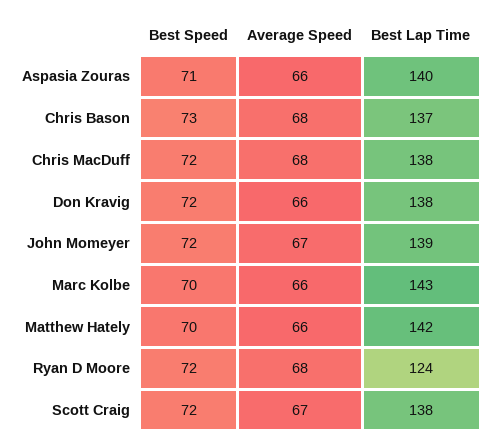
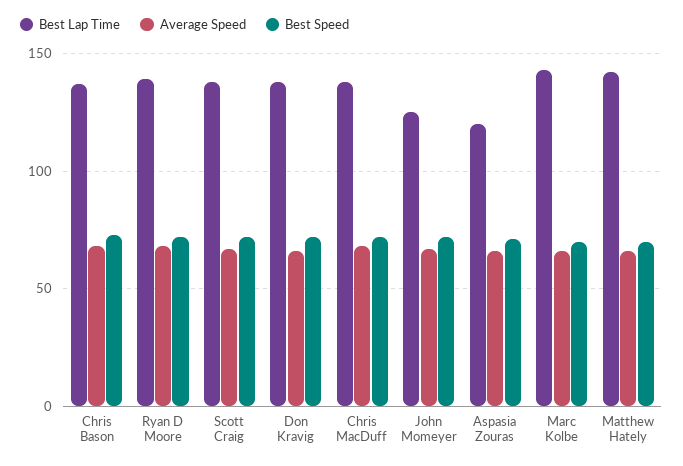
  {
    "Best Speed": {
      "Aspasia Zouras": 71,
      "Chris Bason": 73,
      "Chris MacDuff": 72,
      "Don Kravig": 72,
      "John Momeyer": 72,
      "Marc Kolbe": 70,
      "Matthew Hately": 70,
      "Ryan D Moore": 72,
      "Scott Craig": 72
    },
    "Average Speed": {
      "Aspasia Zouras": 66,
      "Chris Bason": 68,
      "Chris MacDuff": 68,
      "Don Kravig": 66,
      "John Momeyer": 67,
      "Marc Kolbe": 66,
      "Matthew Hately": 66,
      "Ryan D Moore": 68,
      "Scott Craig": 67
    },
    "Best Lap Time": {
-     "Aspasia Zouras": 140,
+     "Aspasia Zouras": 120,
      "Chris Bason": 137,
      "Chris MacDuff": 138,
      "Don Kravig": 138,
-     "John Momeyer": 139,
+     "John Momeyer": 125,
      "Marc Kolbe": 143,
      "Matthew Hately": 142,
-     "Ryan D Moore": 124,
+     "Ryan D Moore": 140,
      "Scott Craig": 138
    }
  }

